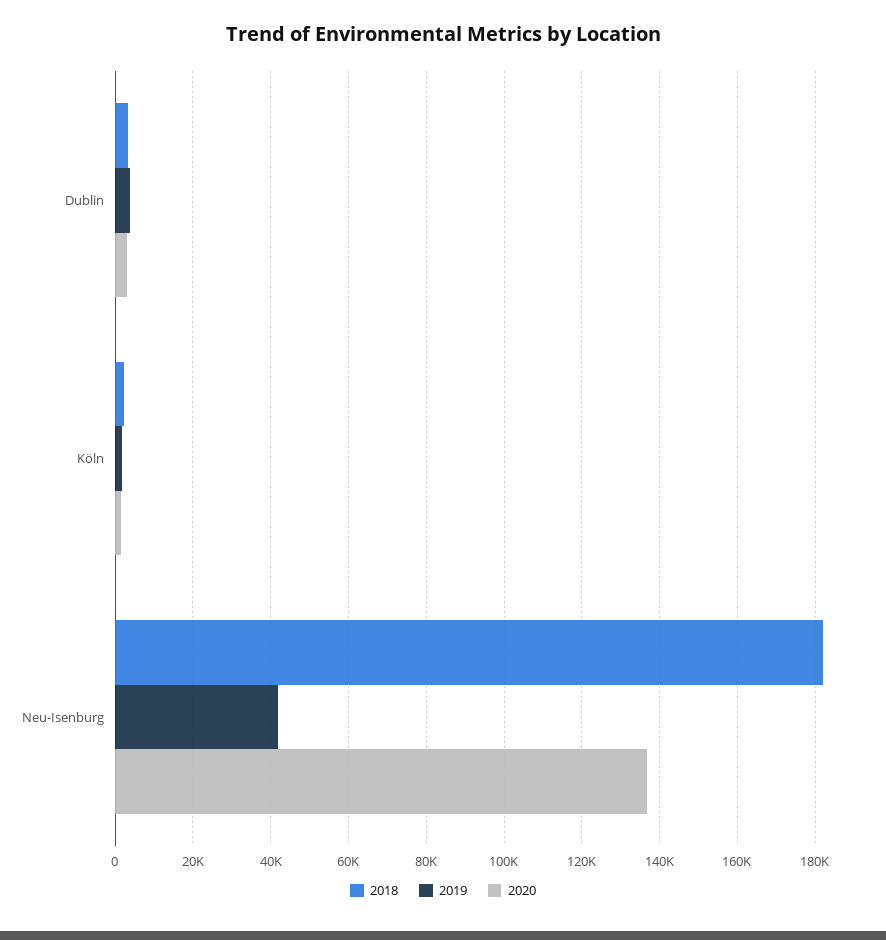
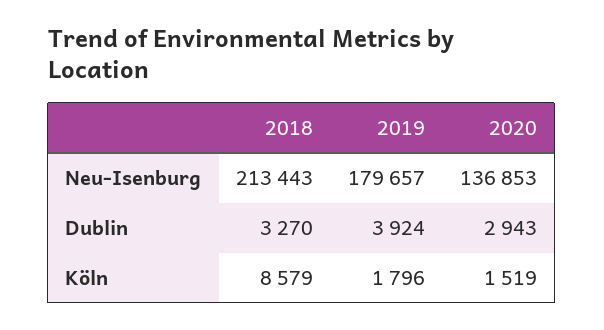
  {
    "2018": {
      "Dublin": 3270,
-     "Köln": 2000,
+     "Köln": 8579,
-     "Neu-Isenburg": 182000
+     "Neu-Isenburg": 213443
    },
    "2019": {
      "Dublin": 3924,
      "Köln": 1796,
-     "Neu-Isenburg": 42000
+     "Neu-Isenburg": 179657
    },
    "2020": {
      "Dublin": 2943,
      "Köln": 1519,
      "Neu-Isenburg": 136853
    }
  }

